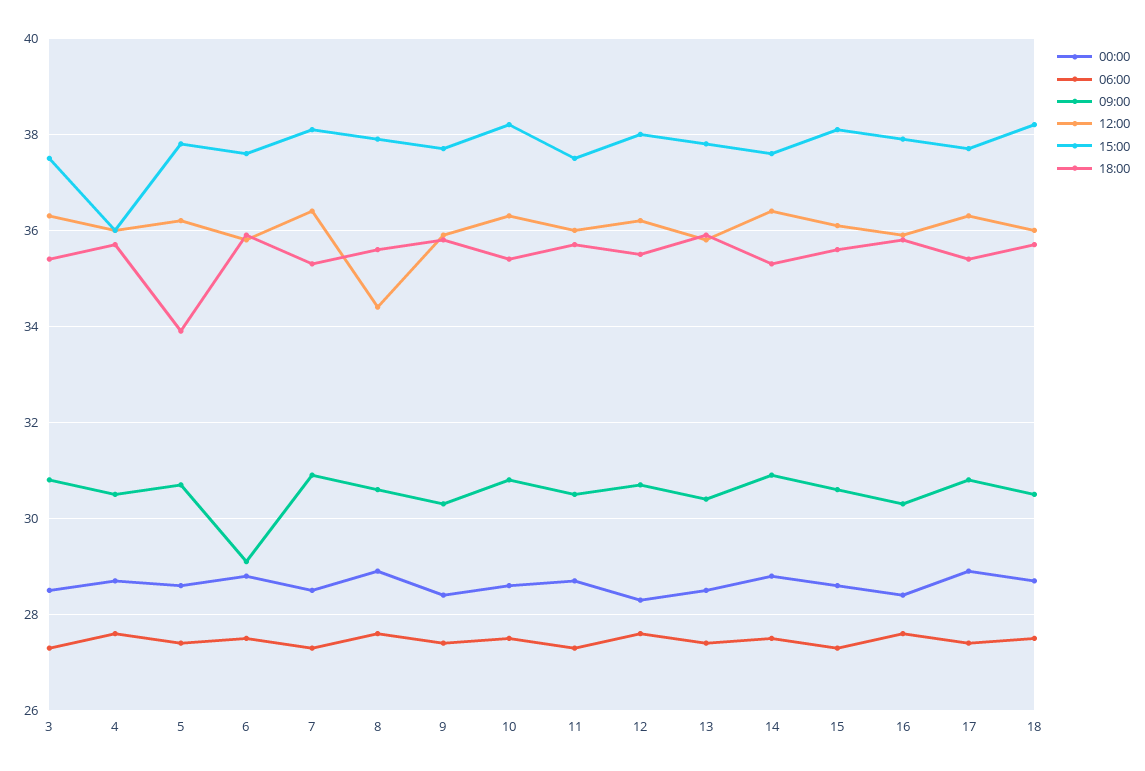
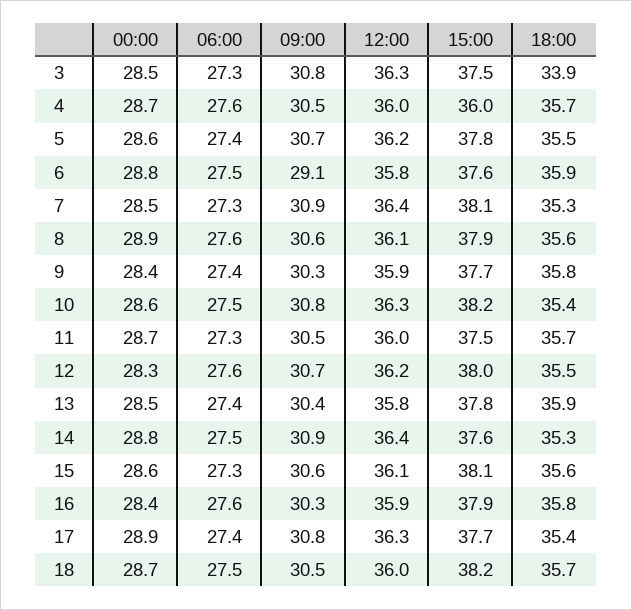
  {
    "00:00": {
      "3": 28.5,
      "4": 28.7,
      "5": 28.6,
      "6": 28.8,
      "7": 28.5,
      "8": 28.9,
      "9": 28.4,
      "10": 28.6,
      "11": 28.7,
      "12": 28.3,
      "13": 28.5,
      "14": 28.8,
      "15": 28.6,
      "16": 28.4,
      "17": 28.9,
      "18": 28.7
    },
    "06:00": {
      "3": 27.3,
      "4": 27.6,
      "5": 27.4,
      "6": 27.5,
      "7": 27.3,
      "8": 27.6,
      "9": 27.4,
      "10": 27.5,
      "11": 27.3,
      "12": 27.6,
      "13": 27.4,
      "14": 27.5,
      "15": 27.3,
      "16": 27.6,
      "17": 27.4,
      "18": 27.5
    },
    "09:00": {
      "3": 30.8,
      "4": 30.5,
      "5": 30.7,
      "6": 29.1,
      "7": 30.9,
      "8": 30.6,
      "9": 30.3,
      "10": 30.8,
      "11": 30.5,
      "12": 30.7,
      "13": 30.4,
      "14": 30.9,
      "15": 30.6,
      "16": 30.3,
      "17": 30.8,
      "18": 30.5
    },
    "12:00": {
      "3": 36.3,
      "4": 36,
      "5": 36.2,
      "6": 35.8,
      "7": 36.4,
-     "8": 34.5,
+     "8": 36.1,
      "9": 35.9,
      "10": 36.3,
      "11": 36,
      "12": 36.2,
      "13": 35.8,
      "14": 36.4,
      "15": 36.1,
      "16": 35.9,
      "17": 36.3,
      "18": 36
    },
    "15:00": {
      "3": 37.5,
      "4": 36,
      "5": 37.8,
      "6": 37.6,
      "7": 38.1,
      "8": 37.9,
      "9": 37.7,
      "10": 38.2,
      "11": 37.5,
      "12": 38,
      "13": 37.8,
      "14": 37.6,
      "15": 38.1,
      "16": 37.9,
      "17": 37.7,
      "18": 38.2
    },
    "18:00": {
-     "3": 35.5,
+     "3": 33.9,
      "4": 35.7,
-     "5": 34,
+     "5": 35.5,
      "6": 35.9,
      "7": 35.3,
      "8": 35.6,
      "9": 35.8,
      "10": 35.4,
      "11": 35.7,
      "12": 35.5,
      "13": 35.9,
      "14": 35.3,
      "15": 35.6,
      "16": 35.8,
      "17": 35.4,
      "18": 35.7
    }
  }

